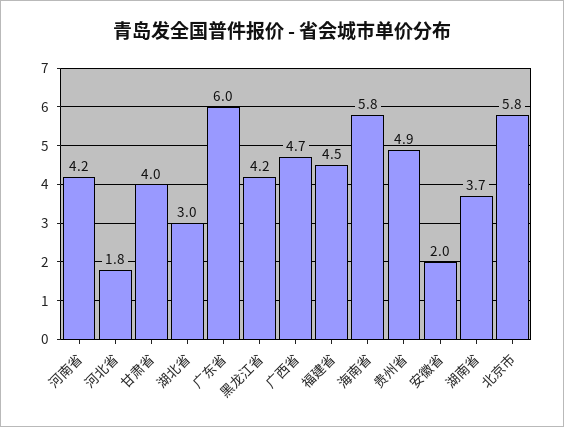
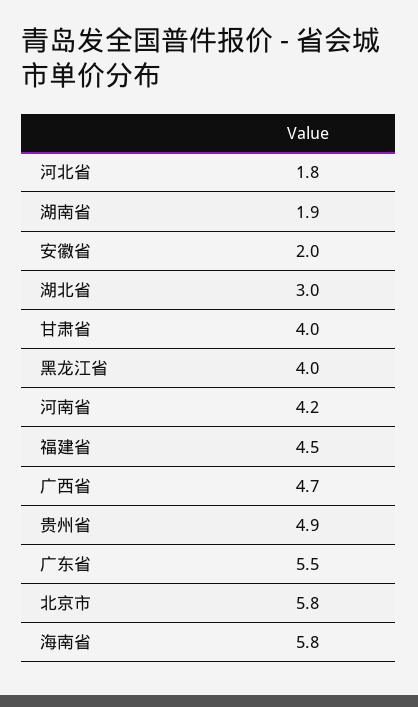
  {
    "河南省": 4.2,
    "河北省": 1.8,
    "甘肃省": 4,
    "湖北省": 3,
-   "广东省": 6,
+   "广东省": 5.5,
-   "黑龙江省": 4.2,
+   "黑龙江省": 4,
    "广西省": 4.7,
    "福建省": 4.5,
    "海南省": 5.8,
    "贵州省": 4.9,
    "安徽省": 2,
-   "湖南省": 3.7,
+   "湖南省": 1.9,
    "北京市": 5.8
  }

